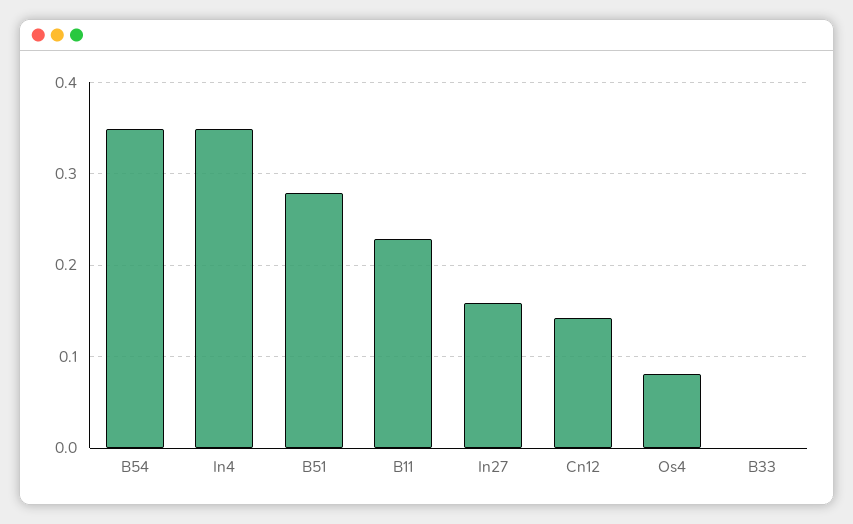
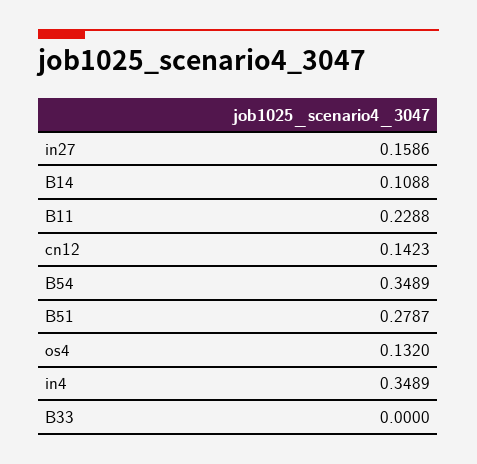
  {
    "B54": 0.3489,
    "In4": 0.3489,
    "B51": 0.2787,
    "B11": 0.2288,
    "In27": 0.1586,
    "Cn12": 0.1423,
-   "Os4": 0.08,
+   "Os4": 0.132,
-   "B33": 0
+   "B33": 0,
+   "B14": 0.1088
  }

